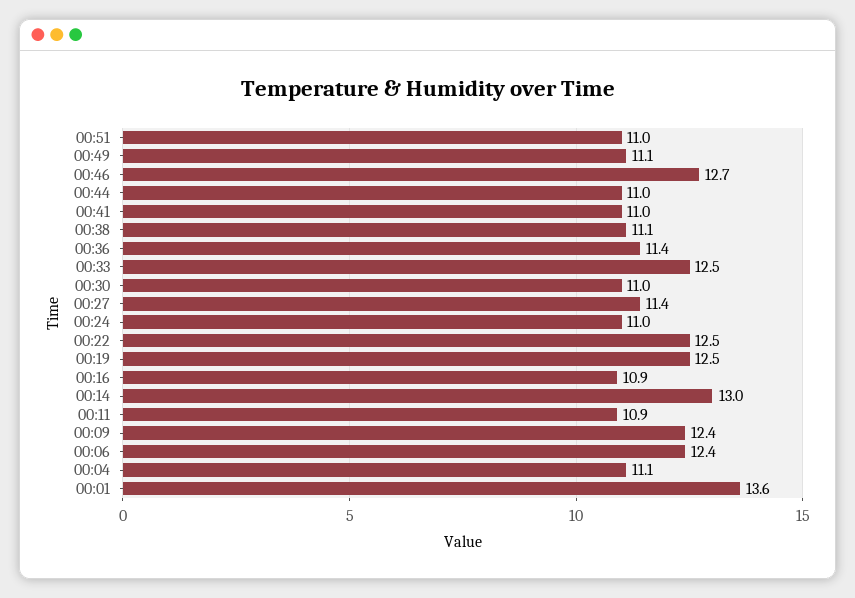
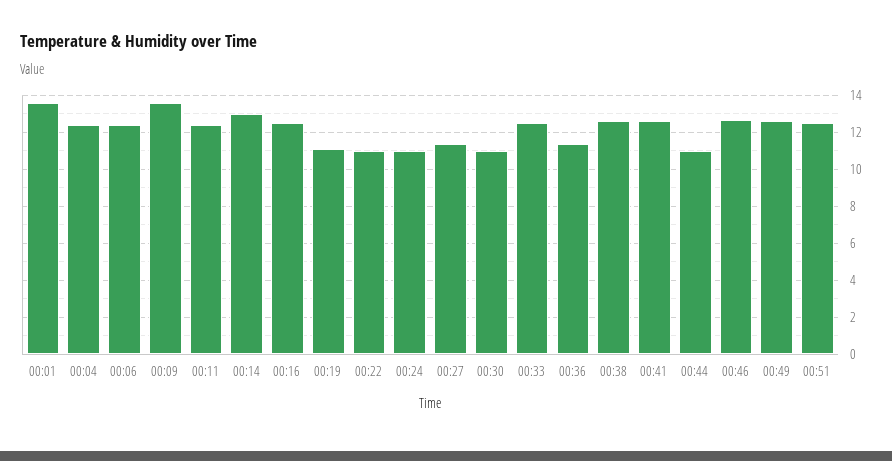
  {
-   "00:51": 11,
+   "00:51": 12.5,
-   "00:49": 11.1,
+   "00:49": 12.5,
    "00:46": 12.7,
    "00:44": 11,
-   "00:41": 11,
+   "00:41": 12.5,
-   "00:38": 11.1,
+   "00:38": 12.5,
    "00:36": 11.4,
    "00:33": 12.5,
    "00:30": 11,
    "00:27": 11.4,
    "00:24": 11,
-   "00:22": 12.5,
+   "00:22": 11,
-   "00:19": 12.5,
+   "00:19": 11,
-   "00:16": 10.9,
+   "00:16": 12.5,
    "00:14": 13,
-   "00:11": 10.9,
+   "00:11": 12.5,
-   "00:09": 12.4,
+   "00:09": 13.5,
    "00:06": 12.4,
-   "00:04": 11.1,
+   "00:04": 12.5,
    "00:01": 13.6
  }

